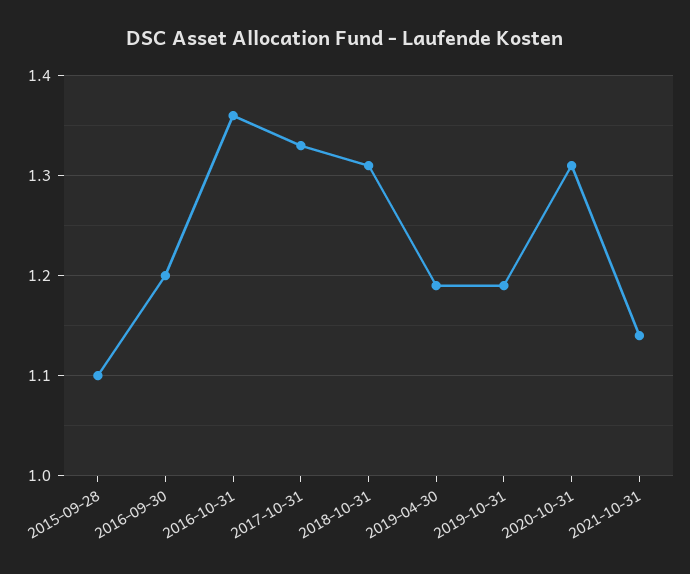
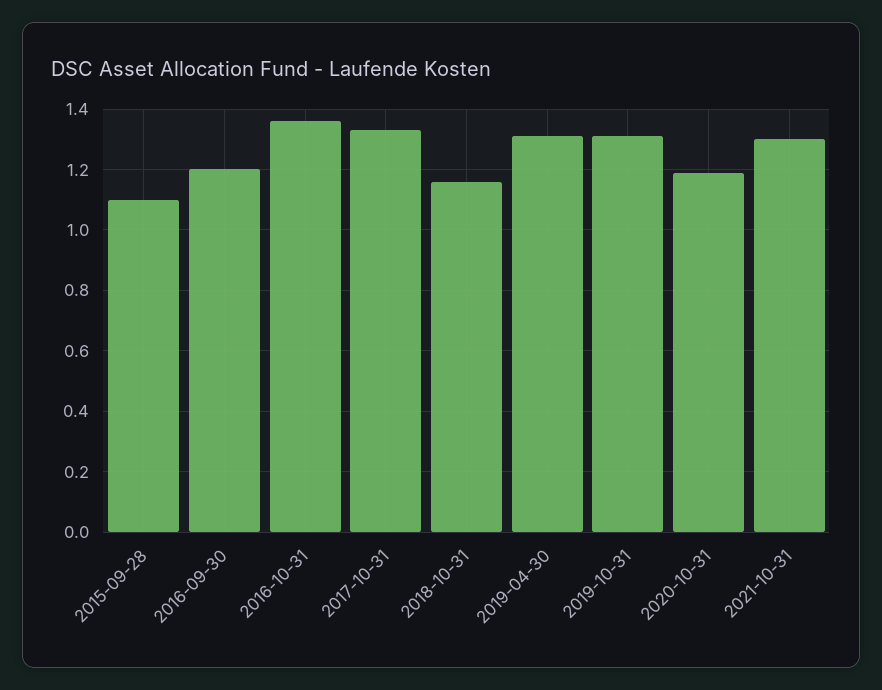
  {
    "2015-09-28": 1.1,
    "2016-09-30": 1.2,
    "2016-10-31": 1.36,
    "2017-10-31": 1.33,
-   "2018-10-31": 1.31,
+   "2018-10-31": 1.15,
-   "2019-04-30": 1.19,
+   "2019-04-30": 1.3,
-   "2019-10-31": 1.19,
+   "2019-10-31": 1.3,
-   "2020-10-31": 1.31,
+   "2020-10-31": 1.2,
-   "2021-10-31": 1.14
+   "2021-10-31": 1.3
  }

